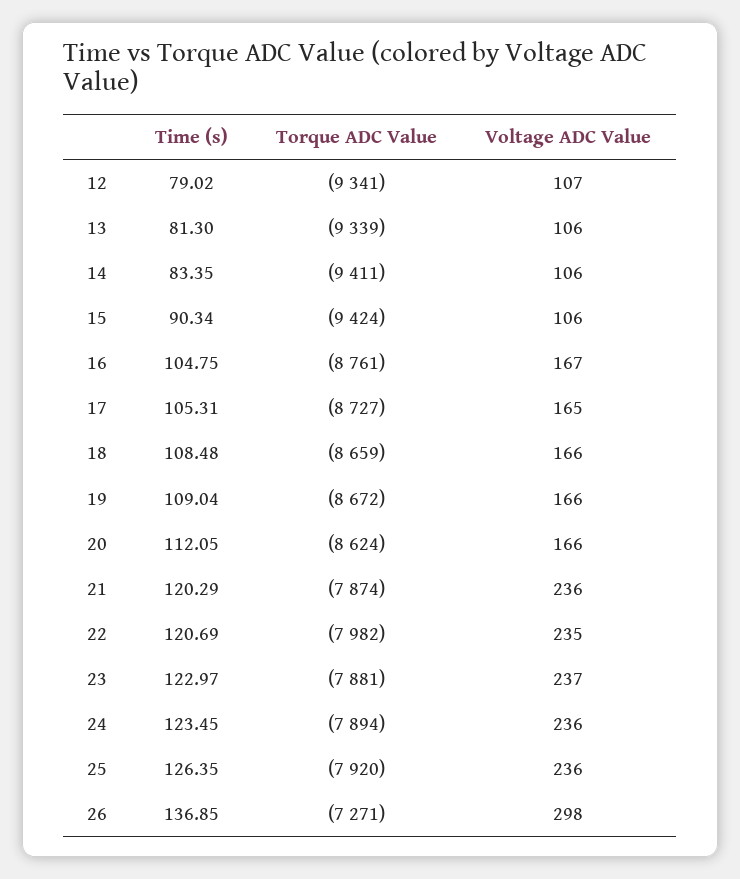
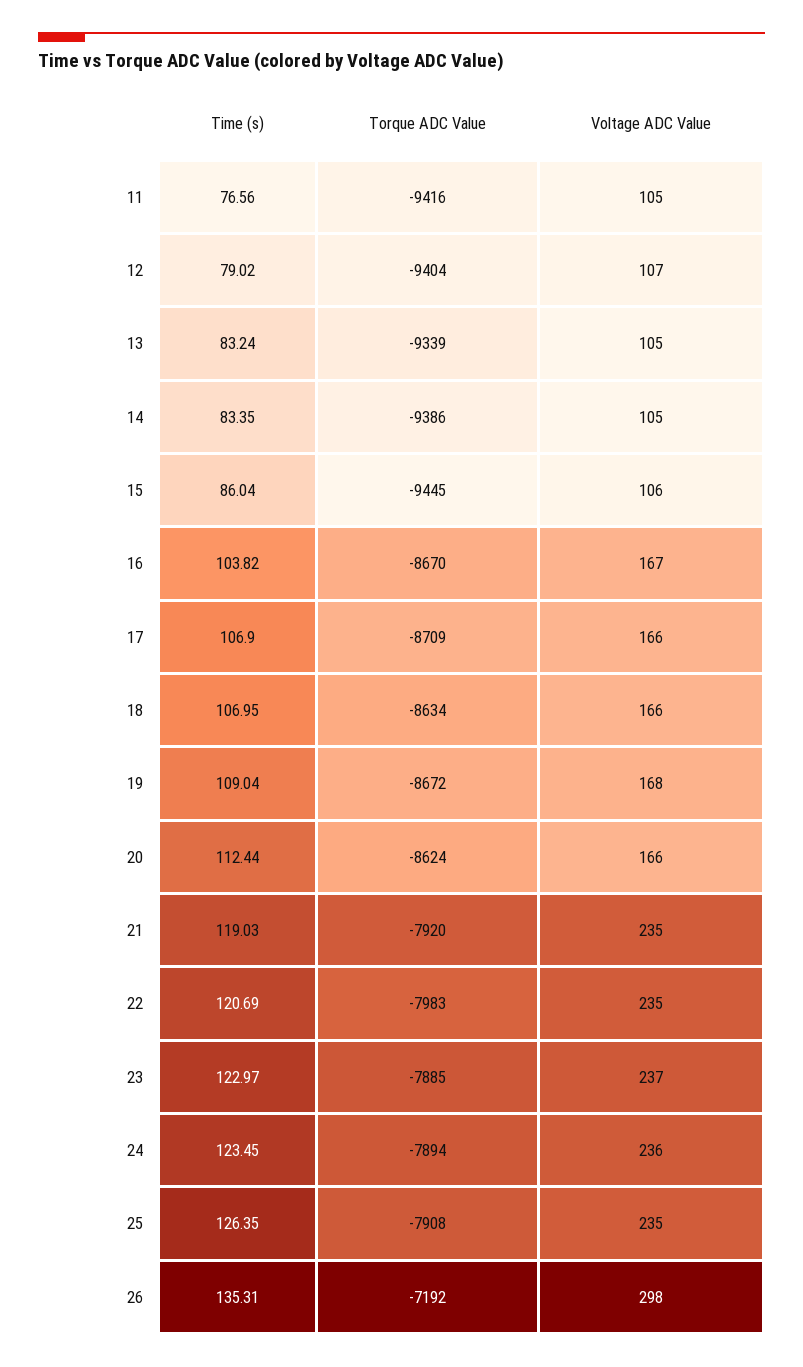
  {
    "Time (s)": {
      "12": 79.02,
-     "13": 81.3,
+     "13": 83.24,
      "14": 83.35,
-     "15": 90.34,
+     "15": 86.04,
-     "16": 104.75,
+     "16": 103.82,
-     "17": 105.31,
+     "17": 106.9,
-     "18": 108.48,
+     "18": 106.95,
      "19": 109.04,
-     "20": 112.05,
+     "20": 112.44,
-     "21": 120.29,
+     "21": 119.03,
      "22": 120.69,
      "23": 122.97,
      "24": 123.45,
      "25": 126.35,
-     "26": 136.85
+     "26": 135.31,
+     "11": 76.56
    },
    "Torque ADC Value": {
-     "12": -9341,
+     "12": -9404,
      "13": -9339,
-     "14": -9411,
+     "14": -9386,
-     "15": -9424,
+     "15": -9445,
-     "16": -8761,
+     "16": -8670,
-     "17": -8727,
+     "17": -8709,
-     "18": -8659,
+     "18": -8634,
      "19": -8672,
      "20": -8624,
-     "21": -7874,
+     "21": -7920,
-     "22": -7982,
+     "22": -7983,
-     "23": -7881,
+     "23": -7885,
      "24": -7894,
-     "25": -7920,
+     "25": -7908,
-     "26": -7271
+     "26": -7192,
+     "11": -9416
    },
    "Voltage ADC Value": {
      "12": 107,
-     "13": 106,
+     "13": 105,
-     "14": 106,
+     "14": 105,
      "15": 106,
      "16": 167,
-     "17": 165,
+     "17": 166,
      "18": 166,
-     "19": 166,
+     "19": 168,
      "20": 166,
-     "21": 236,
+     "21": 235,
      "22": 235,
      "23": 237,
      "24": 236,
-     "25": 236,
+     "25": 235,
-     "26": 298
+     "26": 298,
+     "11": 105
    }
  }

